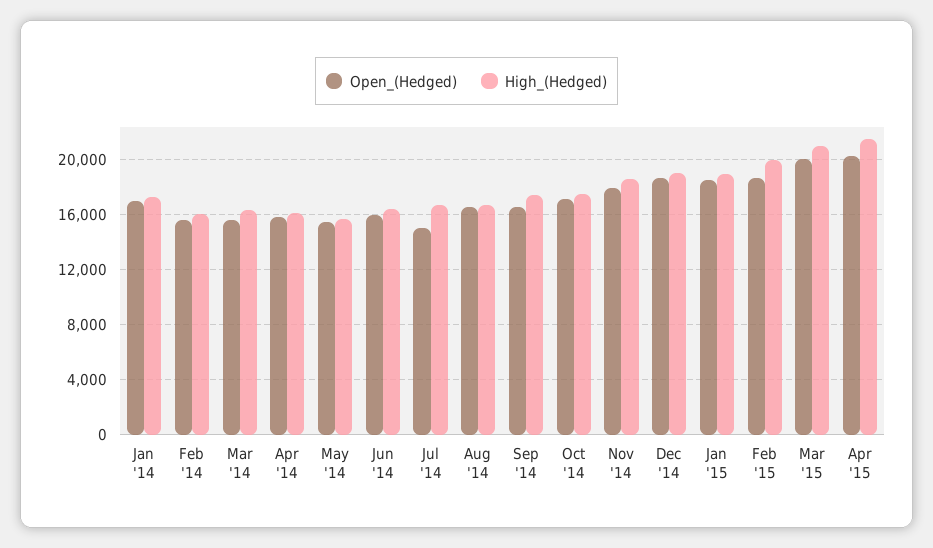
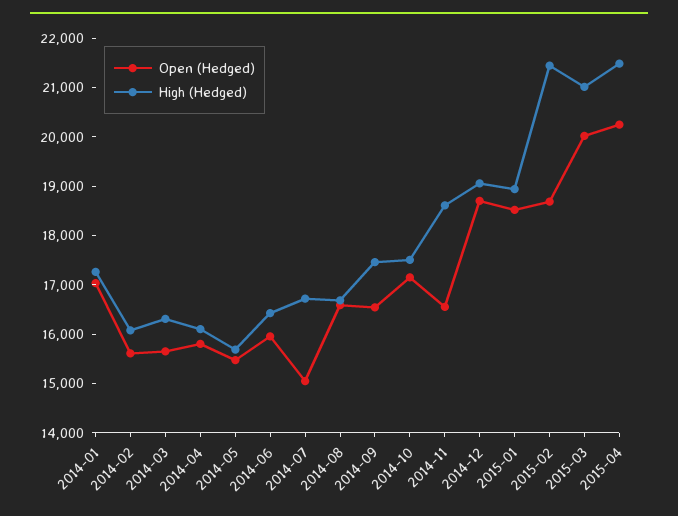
  {
    "Open_(Hedged)": {
      "Jan '14": 17000,
      "Feb '14": 15600,
      "Mar '14": 15600,
      "Apr '14": 15800,
      "May '14": 15400,
      "Jun '14": 16000,
      "Jul '14": 15000,
      "Aug '14": 16600,
      "Sep '14": 16600,
      "Oct '14": 17200,
-     "Nov '14": 18000,
+     "Nov '14": 16600,
      "Dec '14": 18600,
      "Jan '15": 18600,
      "Feb '15": 18600,
      "Mar '15": 20000,
      "Apr '15": 20200
    },
    "High_(Hedged)": {
      "Jan '14": 17200,
      "Feb '14": 16000,
      "Mar '14": 16400,
      "Apr '14": 16000,
      "May '14": 15600,
      "Jun '14": 16400,
      "Jul '14": 16800,
      "Aug '14": 16600,
      "Sep '14": 17400,
      "Oct '14": 17600,
      "Nov '14": 18600,
      "Dec '14": 19000,
      "Jan '15": 19000,
-     "Feb '15": 20000,
+     "Feb '15": 21400,
      "Mar '15": 21000,
      "Apr '15": 21400
    }
  }

